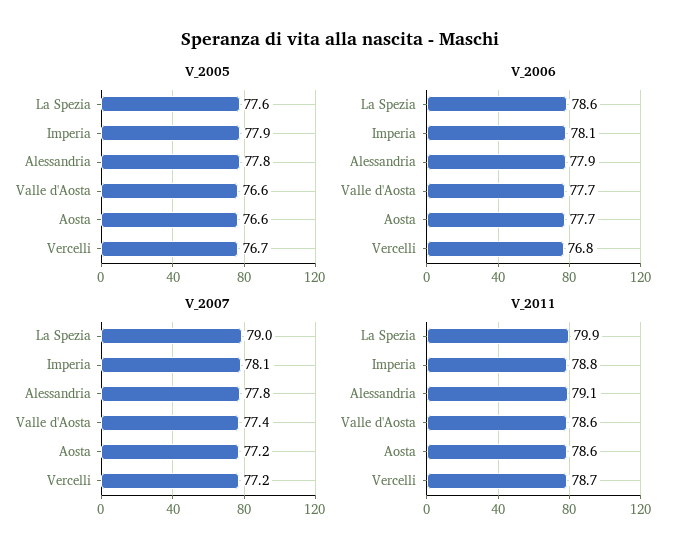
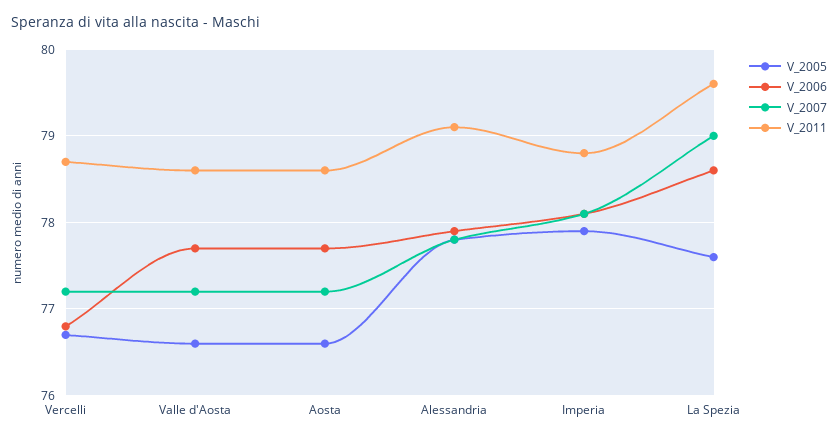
  {
    "V_2005": {
      "La Spezia": 77.6,
      "Imperia": 77.9,
      "Alessandria": 77.8,
      "Valle d'Aosta": 76.6,
      "Aosta": 76.6,
      "Vercelli": 76.7
    },
    "V_2006": {
      "La Spezia": 78.6,
      "Imperia": 78.1,
      "Alessandria": 77.9,
      "Valle d'Aosta": 77.7,
      "Aosta": 77.7,
      "Vercelli": 76.8
    },
    "V_2007": {
      "La Spezia": 79,
      "Imperia": 78.1,
      "Alessandria": 77.8,
-     "Valle d'Aosta": 77.4,
+     "Valle d'Aosta": 77.2,
      "Aosta": 77.2,
      "Vercelli": 77.2
    },
    "V_2011": {
-     "La Spezia": 79.9,
+     "La Spezia": 79.6,
      "Imperia": 78.8,
      "Alessandria": 79.1,
      "Valle d'Aosta": 78.6,
      "Aosta": 78.6,
      "Vercelli": 78.7
    }
  }

